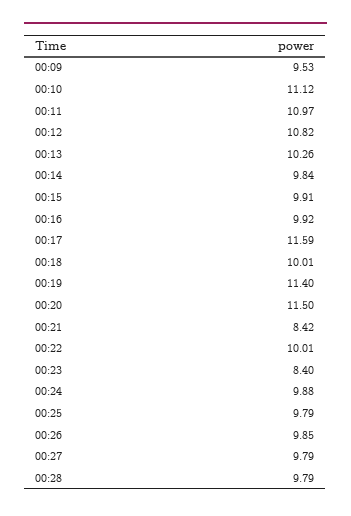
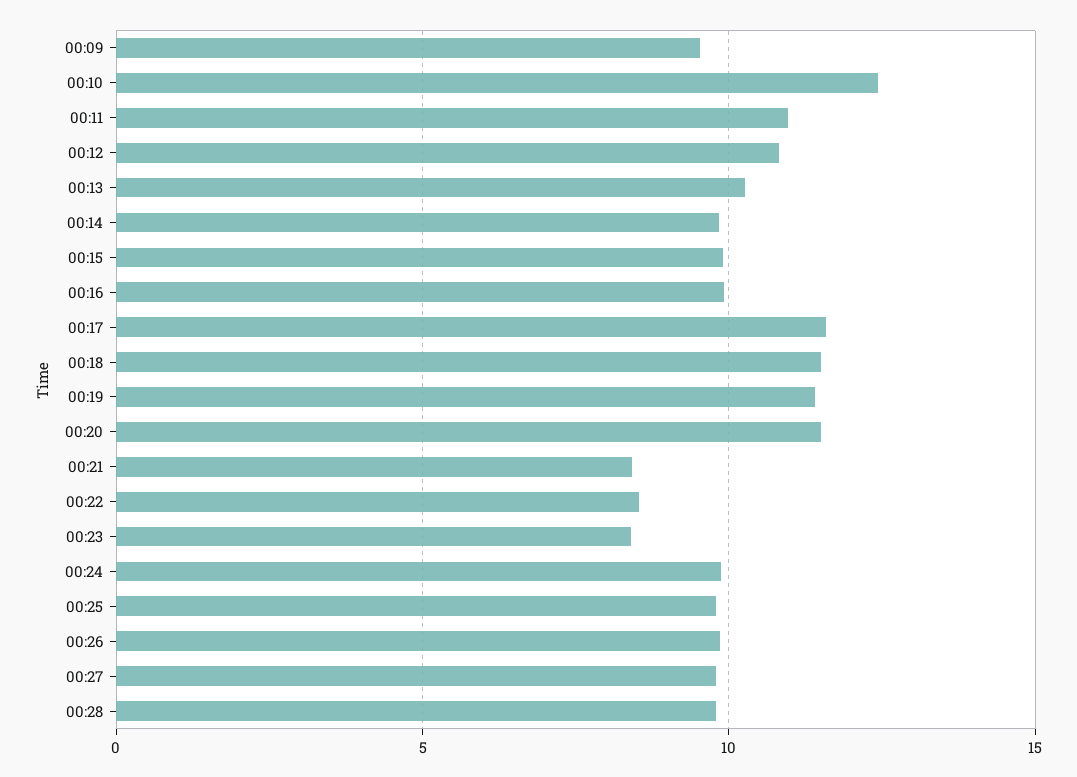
  {
    "00:09": 9.53,
-   "00:10": 11.12,
+   "00:10": 12.5,
    "00:11": 10.97,
    "00:12": 10.82,
    "00:13": 10.26,
    "00:14": 9.84,
    "00:15": 9.91,
    "00:16": 9.92,
    "00:17": 11.59,
-   "00:18": 10.01,
+   "00:18": 11.5,
    "00:19": 11.4,
    "00:20": 11.5,
    "00:21": 8.42,
-   "00:22": 10.01,
+   "00:22": 8.5,
    "00:23": 8.4,
    "00:24": 9.88,
    "00:25": 9.79,
    "00:26": 9.85,
    "00:27": 9.79,
    "00:28": 9.79
  }

